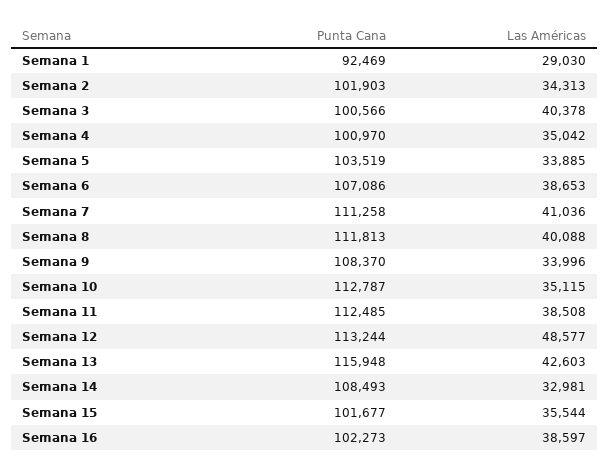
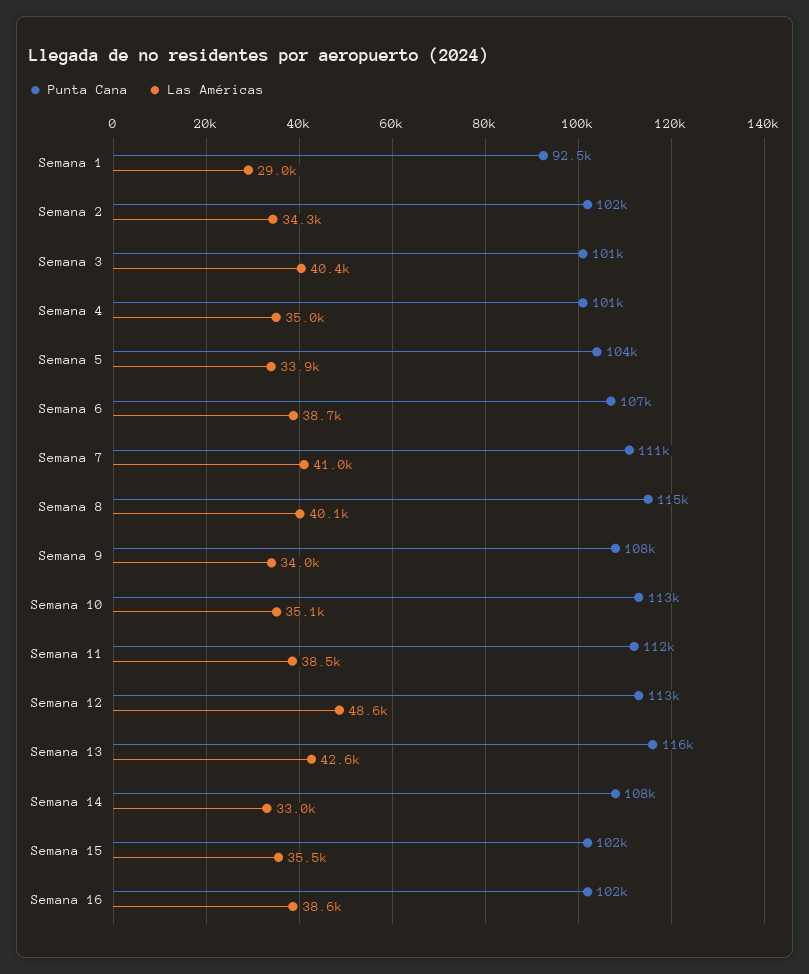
  {
    "Punta Cana": {
      "Semana 1": 92469,
      "Semana 2": 101903,
      "Semana 3": 100566,
      "Semana 4": 100970,
      "Semana 5": 103519,
      "Semana 6": 107086,
      "Semana 7": 111258,
-     "Semana 8": 111813,
+     "Semana 8": 115000,
      "Semana 9": 108370,
      "Semana 10": 112787,
      "Semana 11": 112485,
      "Semana 12": 113244,
      "Semana 13": 115948,
      "Semana 14": 108493,
      "Semana 15": 101677,
      "Semana 16": 102273
    },
    "Las Américas": {
      "Semana 1": 29030,
      "Semana 2": 34313,
      "Semana 3": 40378,
      "Semana 4": 35042,
      "Semana 5": 33885,
      "Semana 6": 38653,
      "Semana 7": 41036,
      "Semana 8": 40088,
      "Semana 9": 33996,
      "Semana 10": 35115,
      "Semana 11": 38508,
      "Semana 12": 48577,
      "Semana 13": 42603,
      "Semana 14": 32981,
      "Semana 15": 35544,
      "Semana 16": 38597
    }
  }

